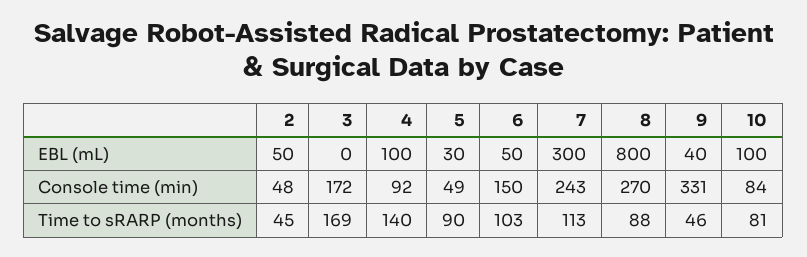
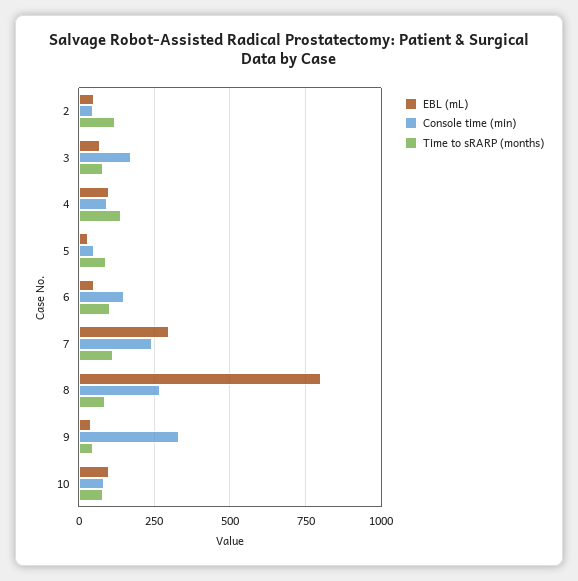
  {
    "EBL (mL)": {
      "2": 50,
-     "3": 0,
+     "3": 75,
      "4": 100,
      "5": 30,
      "6": 50,
      "7": 300,
      "8": 800,
      "9": 40,
      "10": 100
    },
    "Console time (min)": {
      "2": 48,
      "3": 172,
      "4": 92,
      "5": 49,
      "6": 150,
      "7": 243,
      "8": 270,
      "9": 331,
      "10": 84
    },
    "Time to sRARP (months)": {
-     "2": 45,
+     "2": 125,
-     "3": 169,
+     "3": 75,
      "4": 140,
      "5": 90,
      "6": 103,
      "7": 113,
      "8": 88,
      "9": 46,
      "10": 81
    }
  }

